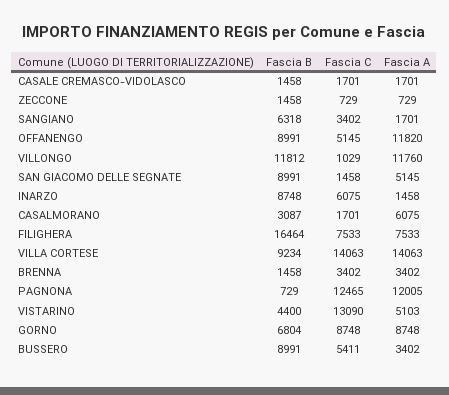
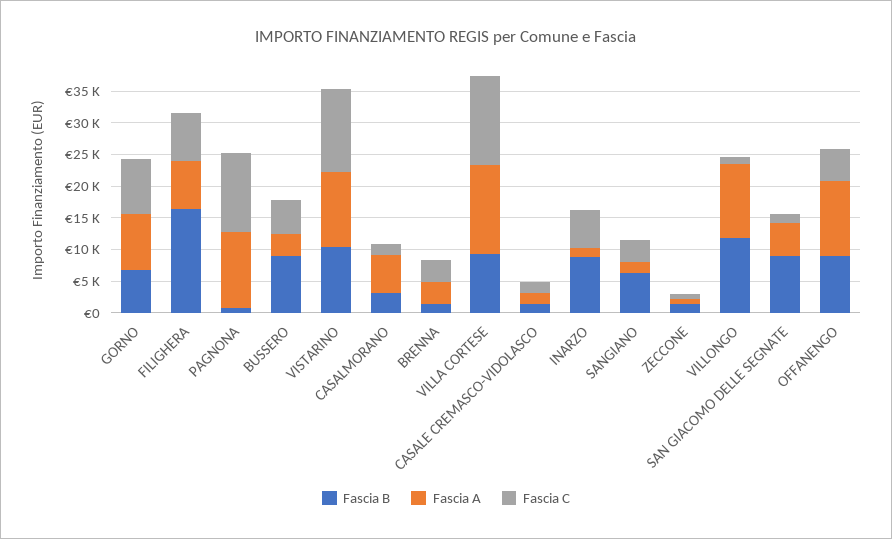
  {
    "Fascia B": {
      "CASALE CREMASCO-VIDOLASCO": 1458,
      "ZECCONE": 1458,
      "SANGIANO": 6318,
      "OFFANENGO": 8991,
      "VILLONGO": 11812,
      "SAN GIACOMO DELLE SEGNATE": 8991,
      "INARZO": 8748,
      "CASALMORANO": 3087,
      "FILIGHERA": 16464,
      "VILLA CORTESE": 9234,
      "BRENNA": 1458,
      "PAGNONA": 729,
-     "VISTARINO": 4400,
+     "VISTARINO": 10000,
      "GORNO": 6804,
      "BUSSERO": 8991
    },
    "Fascia C": {
      "CASALE CREMASCO-VIDOLASCO": 1701,
      "ZECCONE": 729,
      "SANGIANO": 3402,
      "OFFANENGO": 5145,
      "VILLONGO": 1029,
      "SAN GIACOMO DELLE SEGNATE": 1458,
      "INARZO": 6075,
      "CASALMORANO": 1701,
      "FILIGHERA": 7533,
      "VILLA CORTESE": 14063,
      "BRENNA": 3402,
      "PAGNONA": 12465,
      "VISTARINO": 13090,
      "GORNO": 8748,
      "BUSSERO": 5411
    },
    "Fascia A": {
      "CASALE CREMASCO-VIDOLASCO": 1701,
      "ZECCONE": 729,
      "SANGIANO": 1701,
      "OFFANENGO": 11820,
      "VILLONGO": 11760,
      "SAN GIACOMO DELLE SEGNATE": 5145,
      "INARZO": 1458,
      "CASALMORANO": 6075,
      "FILIGHERA": 7533,
      "VILLA CORTESE": 14063,
      "BRENNA": 3402,
      "PAGNONA": 12005,
-     "VISTARINO": 5103,
+     "VISTARINO": 12500,
      "GORNO": 8748,
      "BUSSERO": 3402
    }
  }

